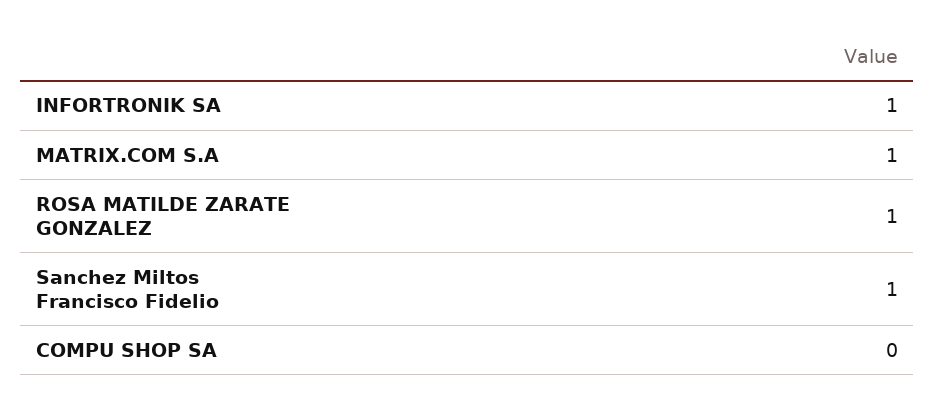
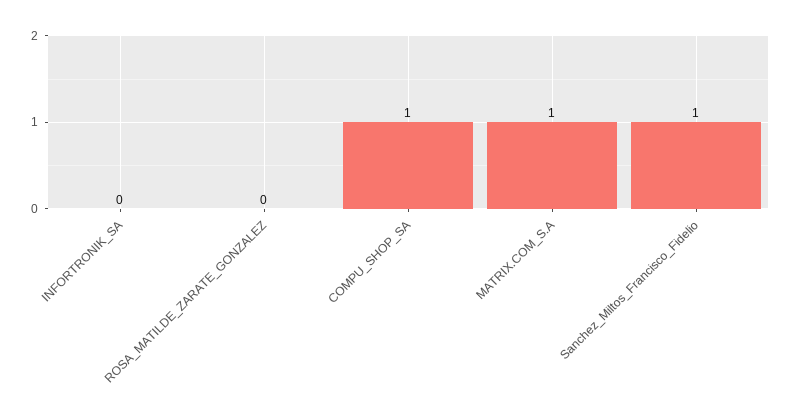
  {
-   "INFORTRONIK SA": 1,
+   "INFORTRONIK SA": 0,
    "MATRIX.COM S.A": 1,
-   "ROSA MATILDE ZARATE GONZALEZ": 1,
+   "ROSA MATILDE ZARATE GONZALEZ": 0,
    "Sanchez Miltos Francisco Fidelio": 1,
-   "COMPU SHOP SA": 0
+   "COMPU SHOP SA": 1
  }

